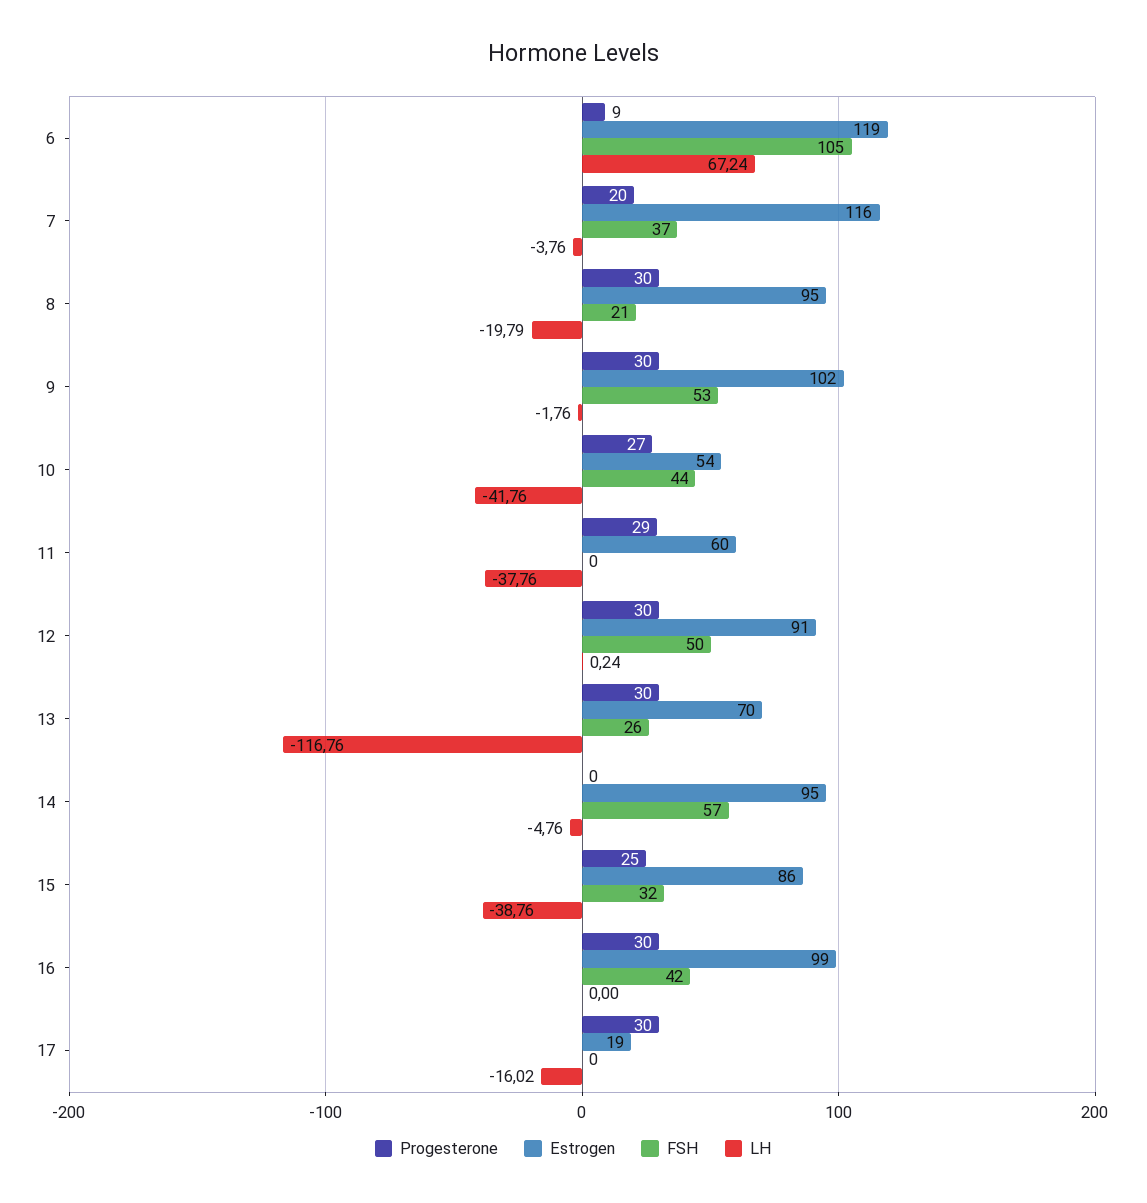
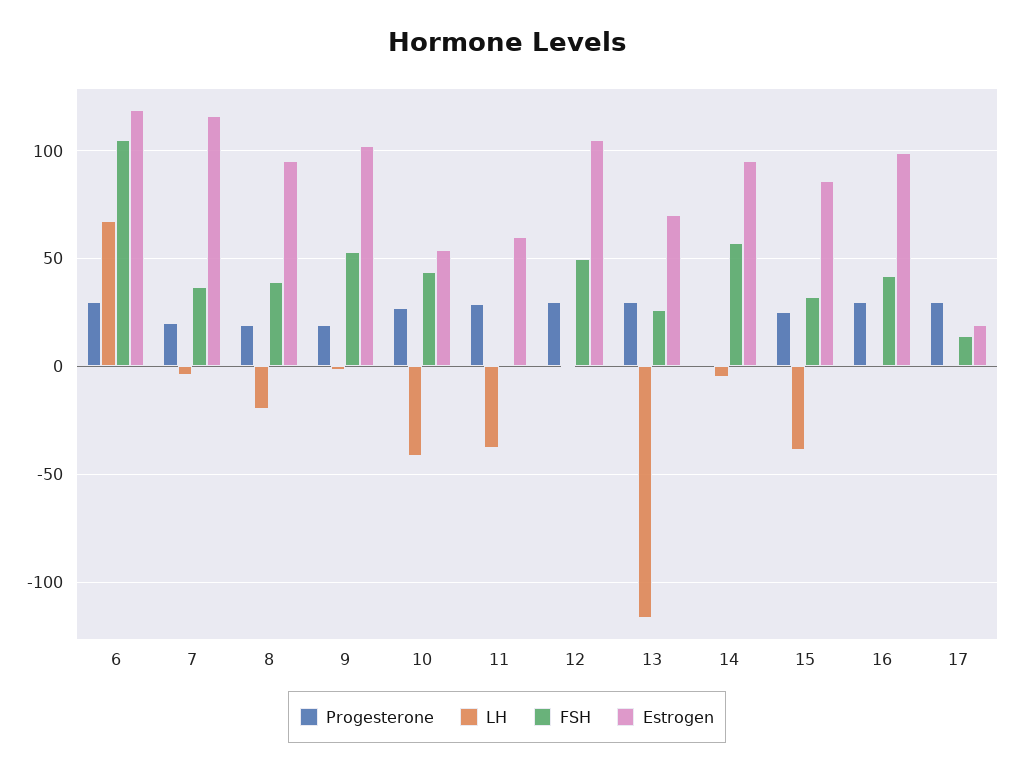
  {
    "Progesterone": {
-     "6": 9,
+     "6": 30,
      "7": 20,
-     "8": 30,
+     "8": 20,
-     "9": 30,
+     "9": 20,
      "10": 27,
      "11": 29,
      "12": 30,
      "13": 30,
      "14": 0,
      "15": 25,
      "16": 30,
      "17": 30
    },
    "Estrogen": {
      "6": 119,
      "7": 116,
      "8": 95,
      "9": 102,
      "10": 54,
      "11": 60,
-     "12": 91,
+     "12": 105,
      "13": 70,
      "14": 95,
      "15": 86,
      "16": 99,
      "17": 19
    },
    "FSH": {
      "6": 105,
      "7": 37,
-     "8": 21,
+     "8": 40,
      "9": 53,
      "10": 44,
      "11": 0,
      "12": 50,
      "13": 26,
      "14": 57,
      "15": 32,
      "16": 42,
-     "17": 0
+     "17": 15
    },
    "LH": {
      "6": 67.24,
      "7": -3.76,
      "8": -19.79,
      "9": -1.76,
      "10": -41.76,
      "11": -37.76,
      "12": 0.24,
      "13": -116.76,
      "14": -4.76,
      "15": -38.76,
      "16": 0,
-     "17": -16.02
+     "17": 0
    }
  }

